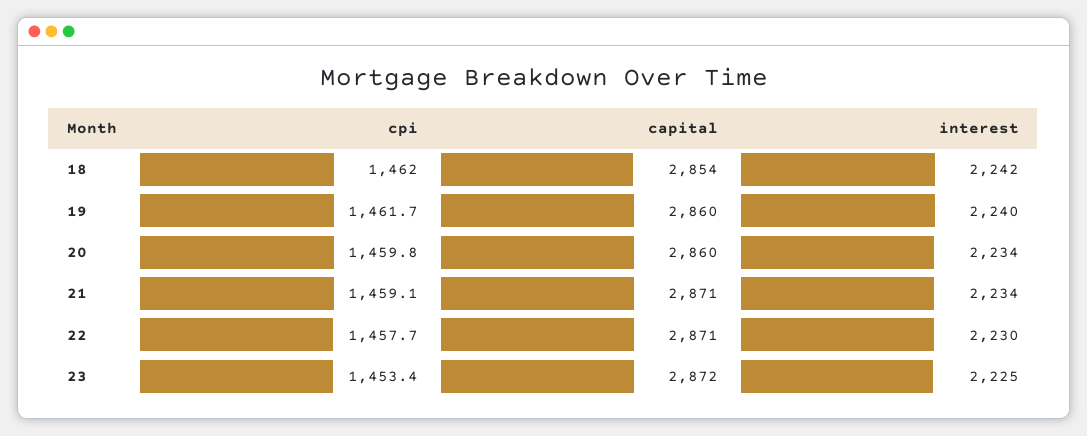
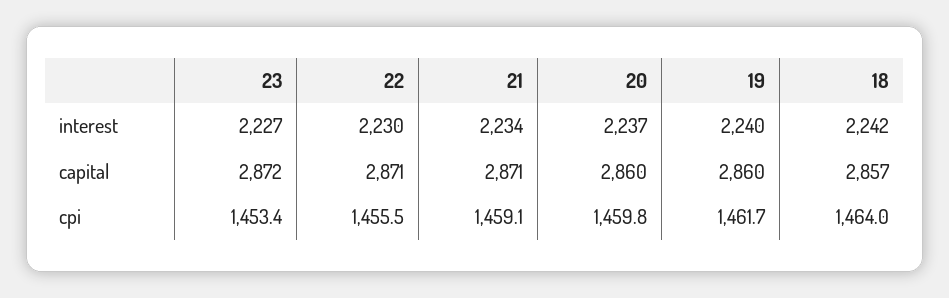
  {
    "cpi": {
-     "18": 1462,
+     "18": 1464,
      "19": 1461.7,
      "20": 1459.8,
      "21": 1459.1,
-     "22": 1457.7,
+     "22": 1455.5,
      "23": 1453.4
    },
    "capital": {
-     "18": 2854,
+     "18": 2857,
      "19": 2860,
      "20": 2860,
      "21": 2871,
      "22": 2871,
      "23": 2872
    },
    "interest": {
      "18": 2242,
      "19": 2240,
-     "20": 2234,
+     "20": 2237,
      "21": 2234,
      "22": 2230,
-     "23": 2225
+     "23": 2227
    }
  }

